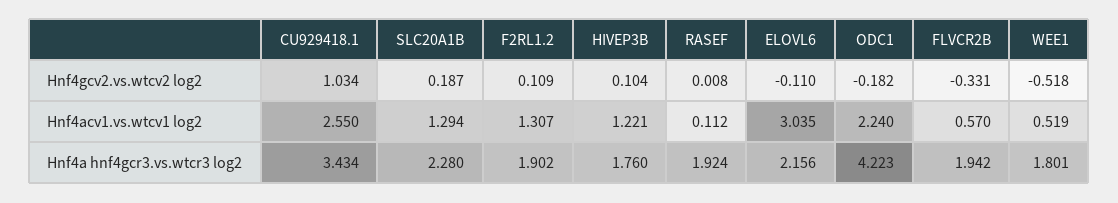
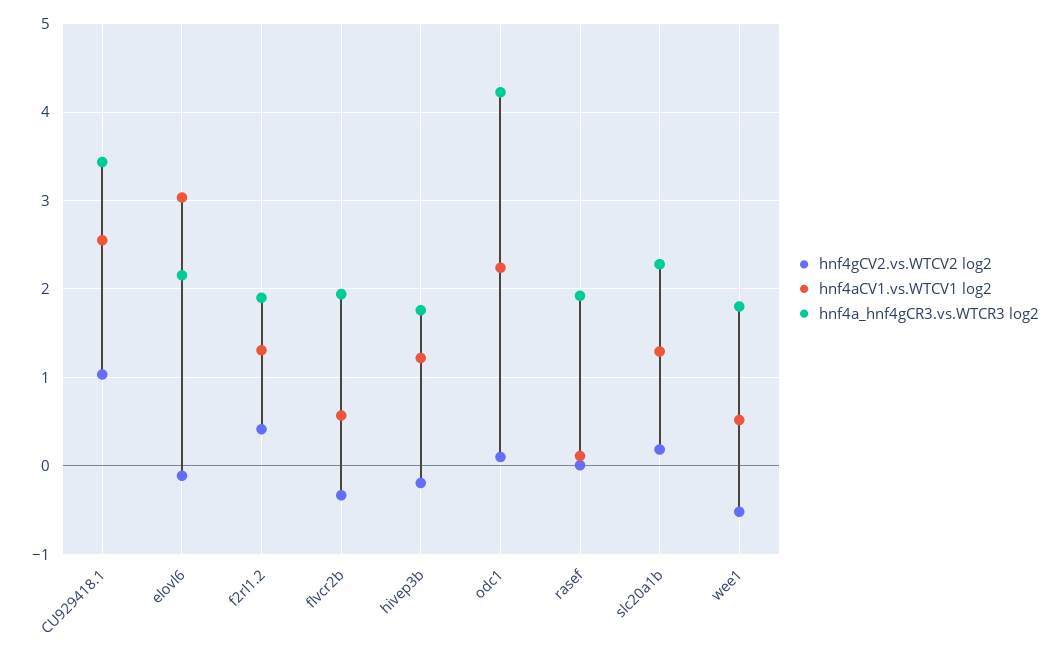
  {
    "Hnf4gcv2.vs.wtcv2 log2": {
      "CU929418.1": 1.034,
      "SLC20A1B": 0.187,
-     "F2RL1.2": 0.109,
+     "F2RL1.2": 0.4,
-     "HIVEP3B": 0.104,
+     "HIVEP3B": -0.2,
      "RASEF": 0.008,
      "ELOVL6": -0.11,
-     "ODC1": -0.182,
+     "ODC1": 0.1,
      "FLVCR2B": -0.331,
      "WEE1": -0.518
    },
    "Hnf4acv1.vs.wtcv1 log2": {
      "CU929418.1": 2.55,
      "SLC20A1B": 1.294,
      "F2RL1.2": 1.307,
      "HIVEP3B": 1.221,
      "RASEF": 0.112,
      "ELOVL6": 3.035,
      "ODC1": 2.24,
      "FLVCR2B": 0.57,
      "WEE1": 0.519
    },
    "Hnf4a hnf4gcr3.vs.wtcr3 log2": {
      "CU929418.1": 3.434,
      "SLC20A1B": 2.28,
      "F2RL1.2": 1.902,
      "HIVEP3B": 1.76,
      "RASEF": 1.924,
      "ELOVL6": 2.156,
      "ODC1": 4.223,
      "FLVCR2B": 1.942,
      "WEE1": 1.801
    }
  }

